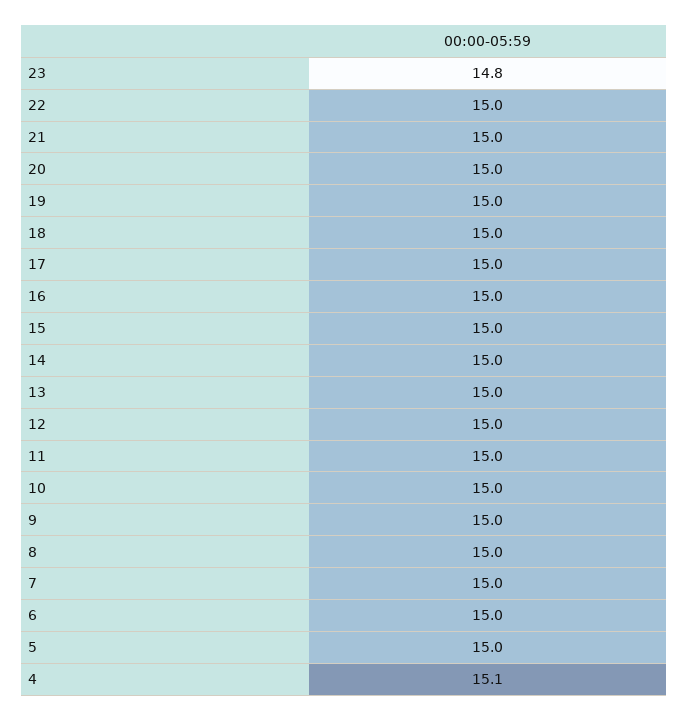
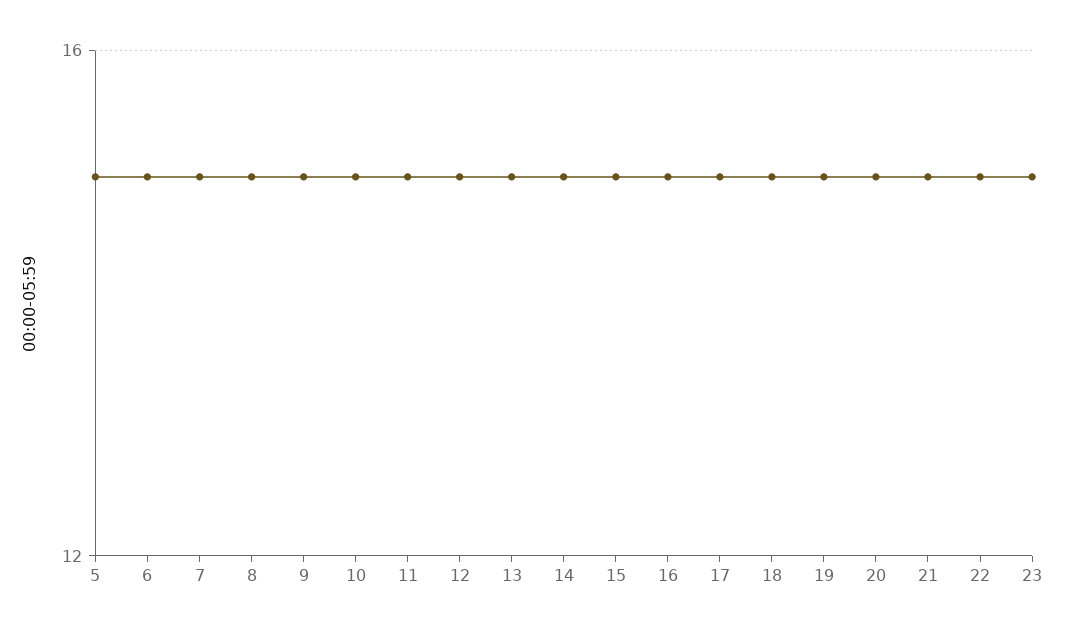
  {
-   "23": 14.8,
+   "23": 15,
    "22": 15,
    "21": 15,
    "20": 15,
    "19": 15,
    "18": 15,
    "17": 15,
    "16": 15,
    "15": 15,
    "14": 15,
    "13": 15,
    "12": 15,
    "11": 15,
    "10": 15,
    "9": 15,
    "8": 15,
    "7": 15,
    "6": 15,
-   "5": 15,
+   "5": 15
-   "4": 15.1
  }

